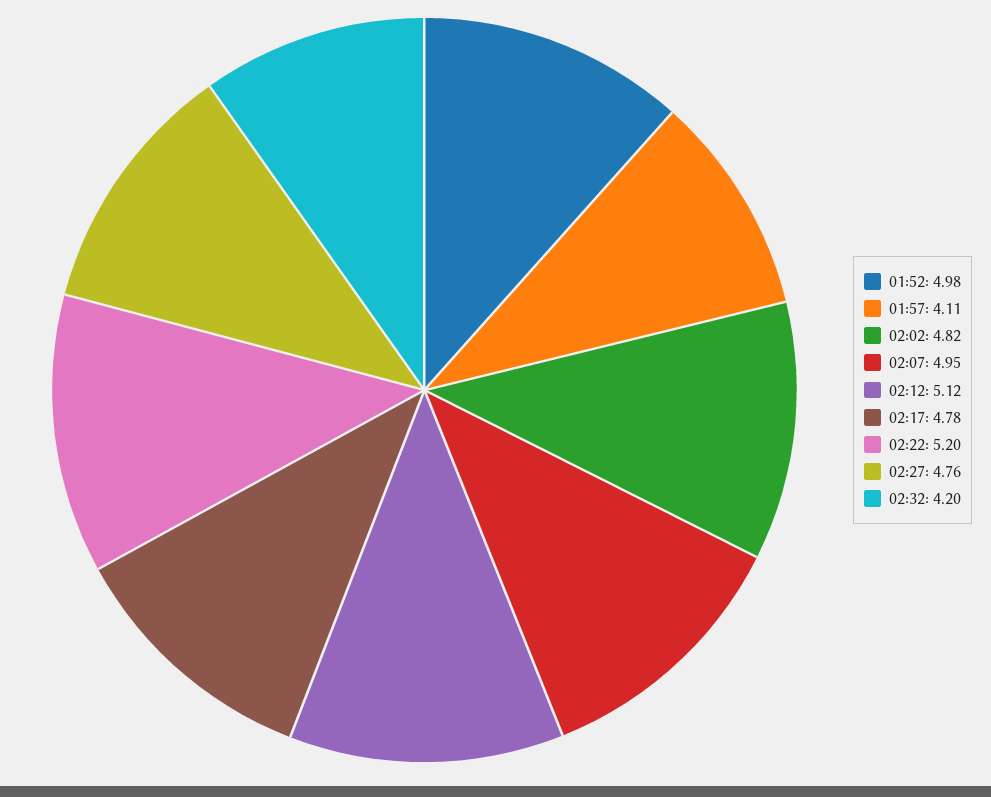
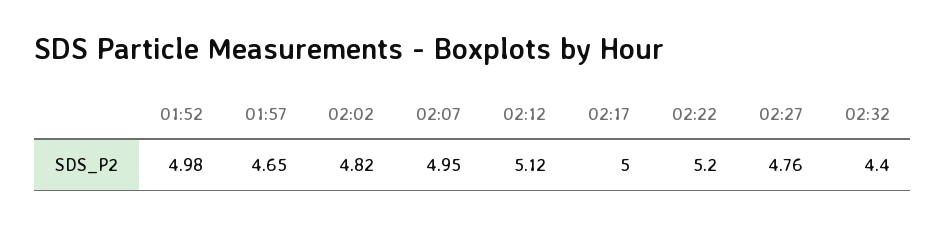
  {
    "01:52": 4.98,
-   "01:57": 4.11,
+   "01:57": 4.65,
    "02:02": 4.82,
    "02:07": 4.95,
    "02:12": 5.12,
-   "02:17": 4.78,
+   "02:17": 5,
    "02:22": 5.2,
    "02:27": 4.76,
-   "02:32": 4.2
+   "02:32": 4.4
  }

